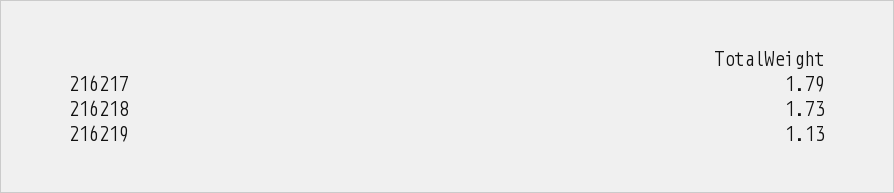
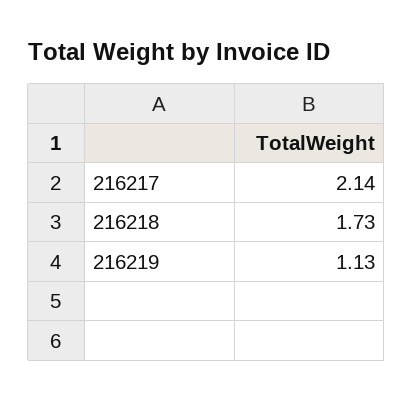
  {
-   "216217": 1.79,
+   "216217": 2.14,
    "216218": 1.73,
    "216219": 1.13
  }

